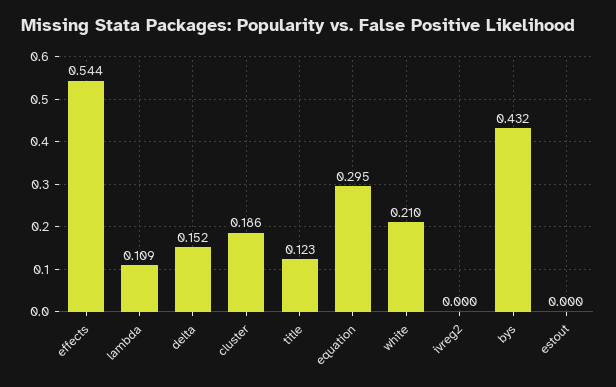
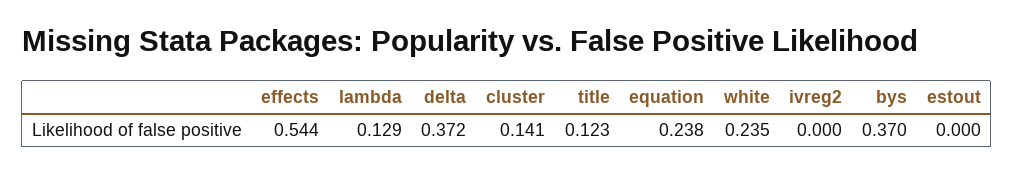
  {
    "effects": 0.544,
-   "lambda": 0.109,
+   "lambda": 0.129,
-   "delta": 0.152,
+   "delta": 0.372,
-   "cluster": 0.186,
+   "cluster": 0.141,
    "title": 0.123,
-   "equation": 0.295,
+   "equation": 0.238,
-   "white": 0.21,
+   "white": 0.235,
    "ivreg2": 0,
-   "bys": 0.432,
+   "bys": 0.37,
    "estout": 0
  }

